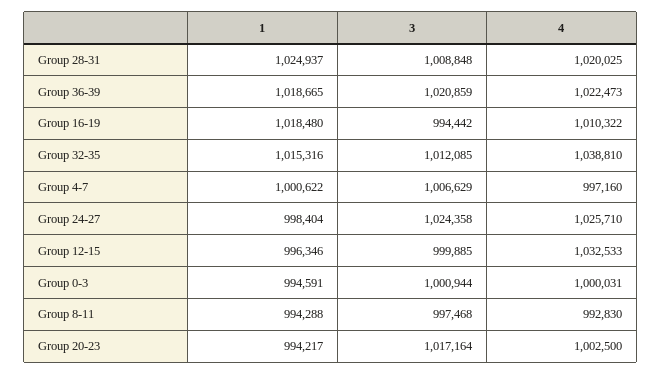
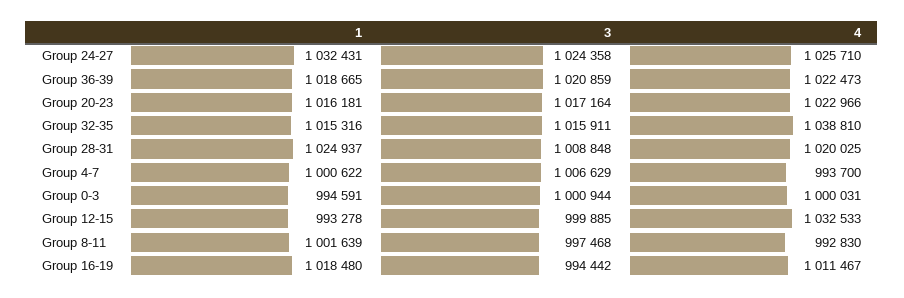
  {
    "1": {
      "Group 28-31": 1024937,
      "Group 36-39": 1018665,
      "Group 16-19": 1018480,
      "Group 32-35": 1015316,
      "Group 4-7": 1000622,
-     "Group 24-27": 998404,
+     "Group 24-27": 1032431,
-     "Group 12-15": 996346,
+     "Group 12-15": 993278,
      "Group 0-3": 994591,
-     "Group 8-11": 994288,
+     "Group 8-11": 1001639,
-     "Group 20-23": 994217
+     "Group 20-23": 1016181
    },
    "3": {
      "Group 28-31": 1008848,
      "Group 36-39": 1020859,
      "Group 16-19": 994442,
-     "Group 32-35": 1012085,
+     "Group 32-35": 1015911,
      "Group 4-7": 1006629,
      "Group 24-27": 1024358,
      "Group 12-15": 999885,
      "Group 0-3": 1000944,
      "Group 8-11": 997468,
      "Group 20-23": 1017164
    },
    "4": {
      "Group 28-31": 1020025,
      "Group 36-39": 1022473,
-     "Group 16-19": 1010322,
+     "Group 16-19": 1011467,
      "Group 32-35": 1038810,
-     "Group 4-7": 997160,
+     "Group 4-7": 993700,
      "Group 24-27": 1025710,
      "Group 12-15": 1032533,
      "Group 0-3": 1000031,
      "Group 8-11": 992830,
-     "Group 20-23": 1002500
+     "Group 20-23": 1022966
    }
  }

